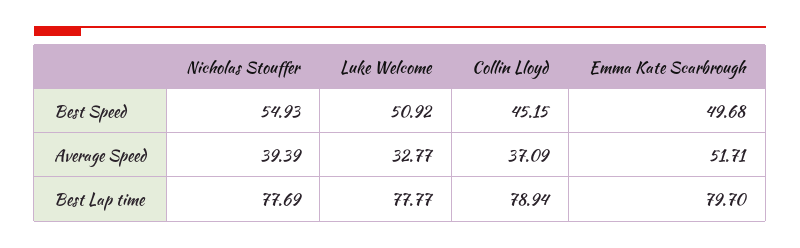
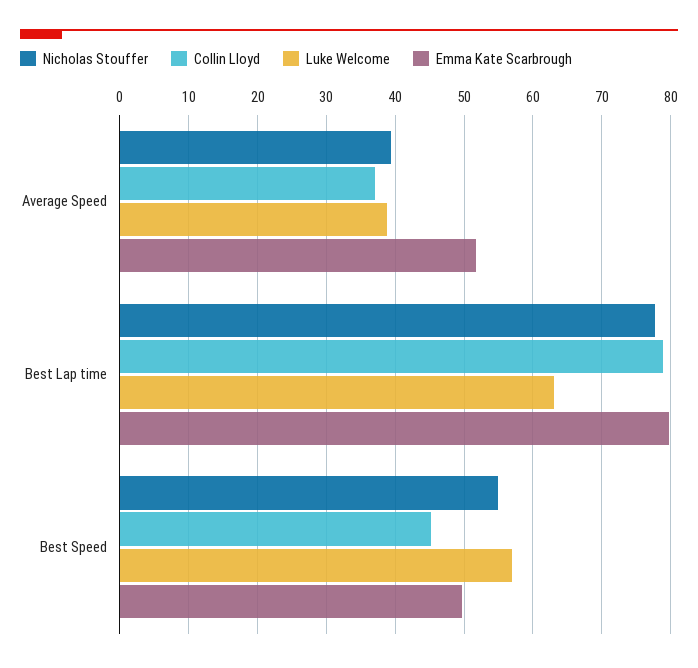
  {
    "Nicholas Stouffer": {
      "Best Speed": 54.93,
      "Average Speed": 39.39,
      "Best Lap time": 77.69
    },
    "Luke Welcome": {
-     "Best Speed": 50.92,
+     "Best Speed": 57,
-     "Average Speed": 32.77,
+     "Average Speed": 39,
-     "Best Lap time": 77.77
+     "Best Lap time": 63
    },
    "Collin Lloyd": {
      "Best Speed": 45.15,
      "Average Speed": 37.09,
      "Best Lap time": 78.94
    },
    "Emma Kate Scarbrough": {
      "Best Speed": 49.68,
      "Average Speed": 51.71,
      "Best Lap time": 79.7
    }
  }

